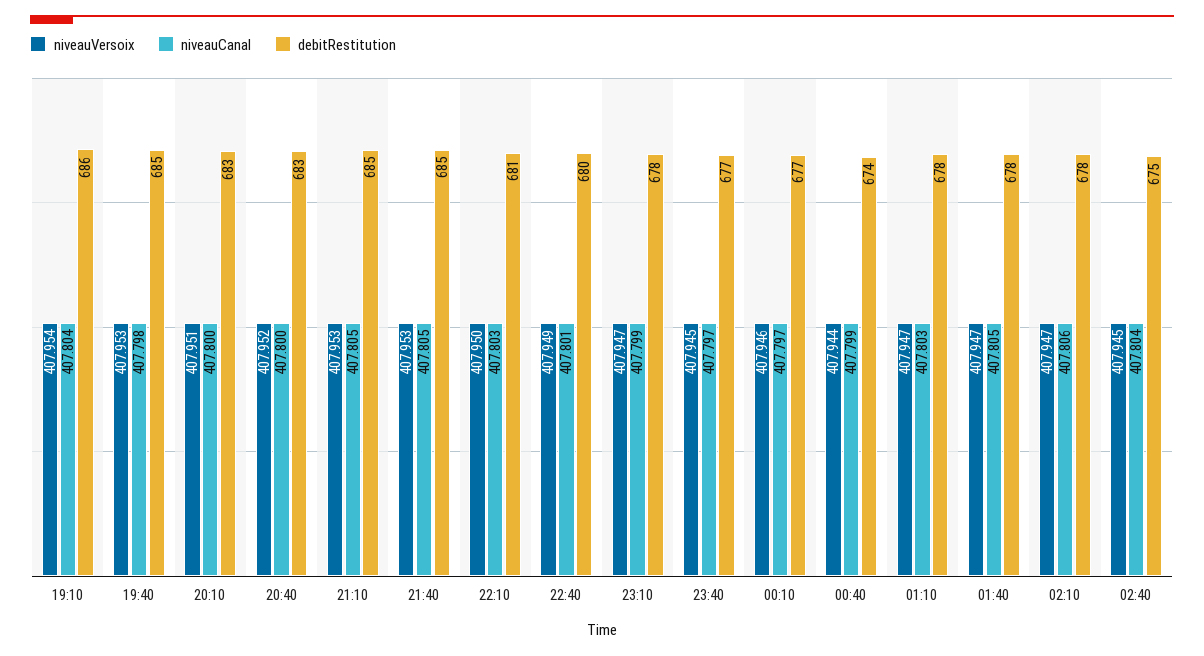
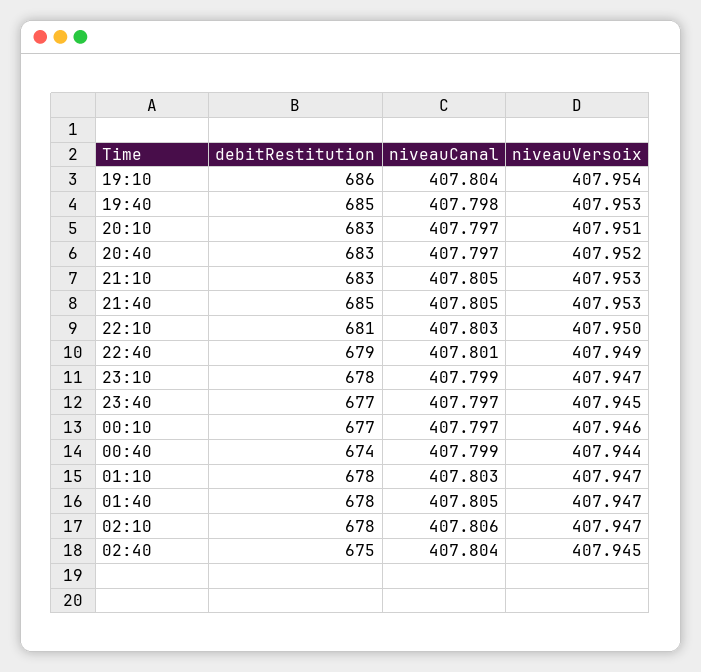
  {
    "niveauVersoix": {
      "19:10": 407.954,
      "19:40": 407.953,
      "20:10": 407.951,
      "20:40": 407.952,
      "21:10": 407.953,
      "21:40": 407.953,
      "22:10": 407.95,
      "22:40": 407.949,
      "23:10": 407.947,
      "23:40": 407.945,
      "00:10": 407.946,
      "00:40": 407.944,
      "01:10": 407.947,
      "01:40": 407.947,
      "02:10": 407.947,
      "02:40": 407.945
    },
    "niveauCanal": {
      "19:10": 407.804,
      "19:40": 407.798,
-     "20:10": 407.8,
+     "20:10": 407.797,
-     "20:40": 407.8,
+     "20:40": 407.797,
      "21:10": 407.805,
      "21:40": 407.805,
      "22:10": 407.803,
      "22:40": 407.801,
      "23:10": 407.799,
      "23:40": 407.797,
      "00:10": 407.797,
      "00:40": 407.799,
      "01:10": 407.803,
      "01:40": 407.805,
      "02:10": 407.806,
      "02:40": 407.804
    },
    "debitRestitution": {
      "19:10": 686,
      "19:40": 685,
      "20:10": 683,
      "20:40": 683,
-     "21:10": 685,
+     "21:10": 683,
      "21:40": 685,
      "22:10": 681,
-     "22:40": 680,
+     "22:40": 679,
      "23:10": 678,
      "23:40": 677,
      "00:10": 677,
      "00:40": 674,
      "01:10": 678,
      "01:40": 678,
      "02:10": 678,
      "02:40": 675
    }
  }

